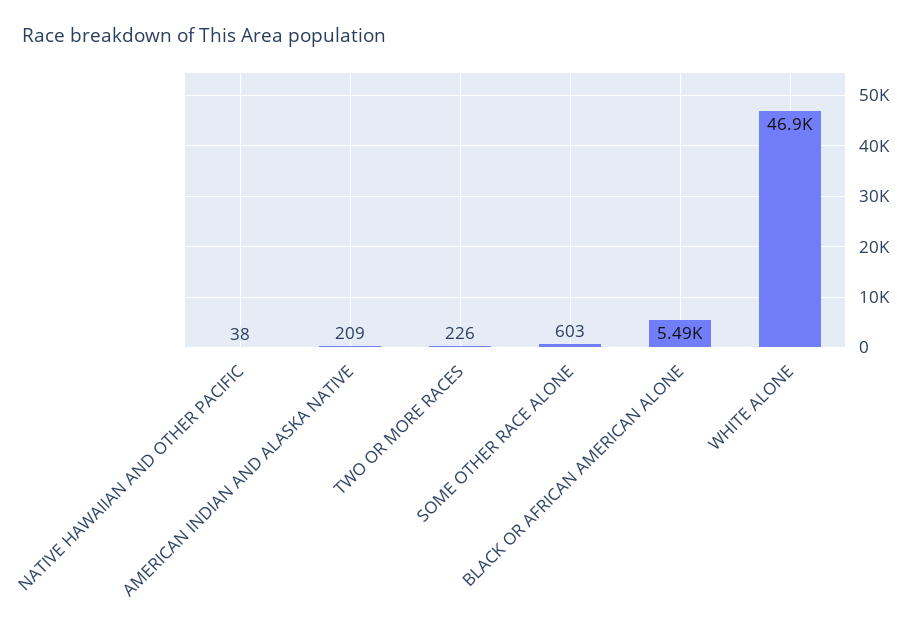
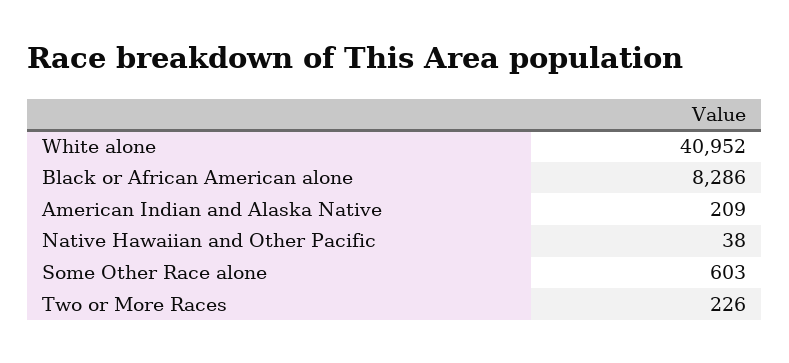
  {
    "NATIVE HAWAIIAN AND OTHER PACIFIC": 38,
    "AMERICAN INDIAN AND ALASKA NATIVE": 209,
    "TWO OR MORE RACES": 226,
    "SOME OTHER RACE ALONE": 603,
-   "BLACK OR AFRICAN AMERICAN ALONE": 5490,
+   "BLACK OR AFRICAN AMERICAN ALONE": 8286,
-   "WHITE ALONE": 46900
+   "WHITE ALONE": 40952
  }

